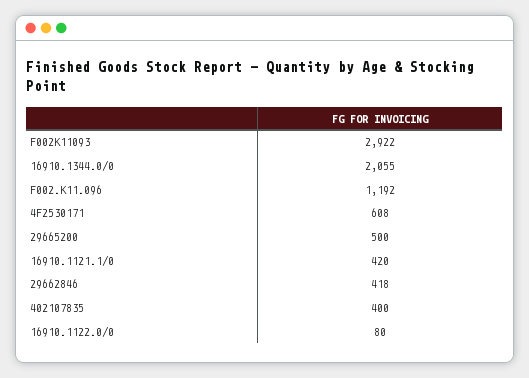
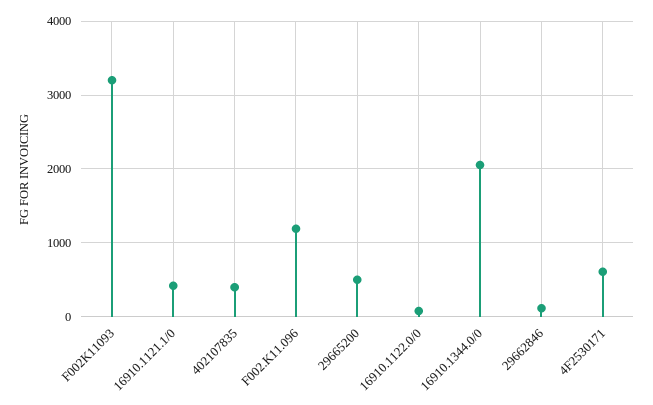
  {
-   "F002K11093": 2922,
+   "F002K11093": 3200,
    "16910.1344.0/0": 2055,
    "F002.K11.096": 1192,
    "4F2530171": 608,
    "29665200": 500,
    "16910.1121.1/0": 420,
-   "29662846": 418,
+   "29662846": 100,
    "402107835": 400,
    "16910.1122.0/0": 80
  }

